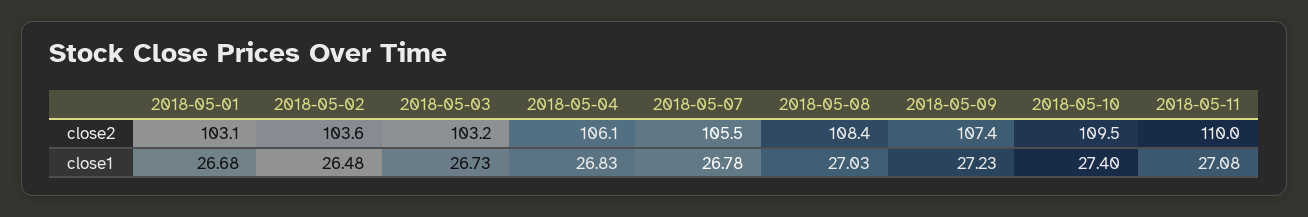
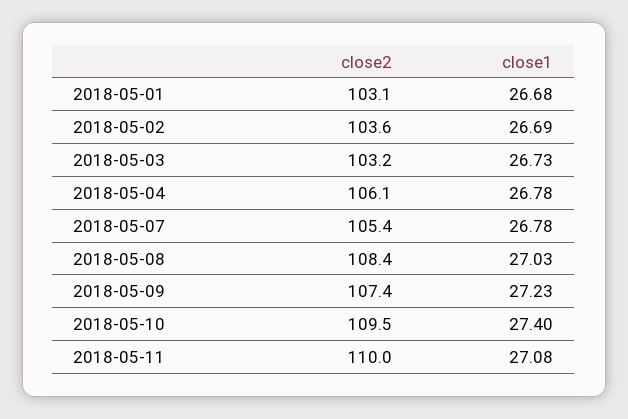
  {
    "2018-05-01": {
      "close2": 103.1,
      "close1": 26.68
    },
    "2018-05-02": {
      "close2": 103.6,
-     "close1": 26.48
+     "close1": 26.69
    },
    "2018-05-03": {
      "close2": 103.2,
      "close1": 26.73
    },
    "2018-05-04": {
      "close2": 106.1,
-     "close1": 26.83
+     "close1": 26.78
    },
    "2018-05-07": {
-     "close2": 105.5,
+     "close2": 105.4,
      "close1": 26.78
    },
    "2018-05-08": {
      "close2": 108.4,
      "close1": 27.03
    },
    "2018-05-09": {
      "close2": 107.4,
      "close1": 27.23
    },
    "2018-05-10": {
      "close2": 109.5,
      "close1": 27.4
    },
    "2018-05-11": {
      "close2": 110,
      "close1": 27.08
    }
  }

